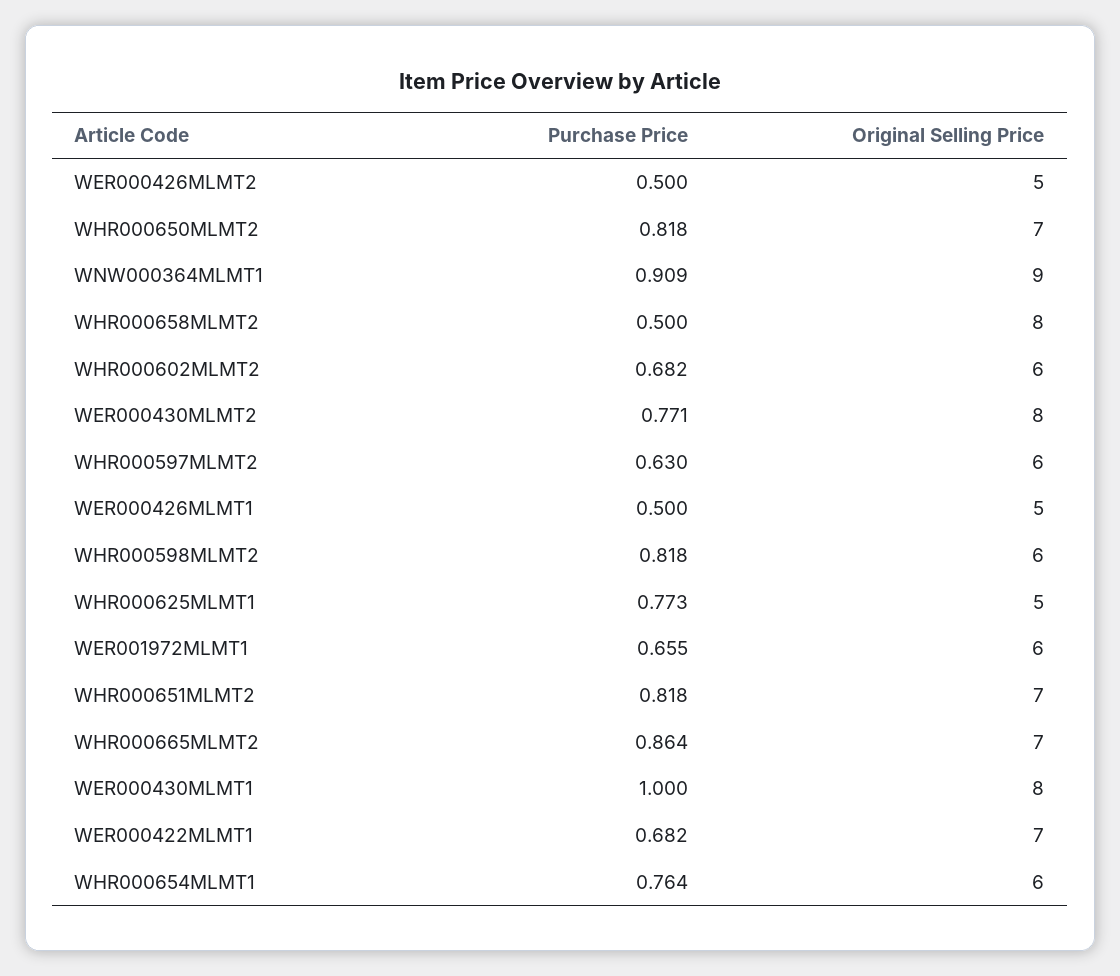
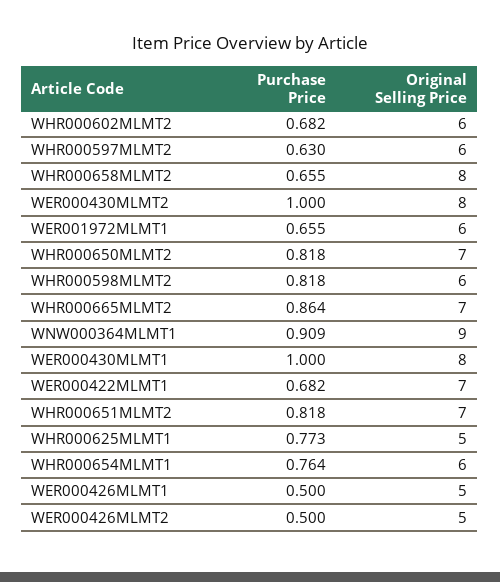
  {
    "Purchase Price": {
      "WER000426MLMT2": 0.5,
      "WHR000650MLMT2": 0.818,
      "WNW000364MLMT1": 0.909,
-     "WHR000658MLMT2": 0.5,
+     "WHR000658MLMT2": 0.655,
      "WHR000602MLMT2": 0.682,
-     "WER000430MLMT2": 0.771,
+     "WER000430MLMT2": 1,
      "WHR000597MLMT2": 0.63,
      "WER000426MLMT1": 0.5,
      "WHR000598MLMT2": 0.818,
      "WHR000625MLMT1": 0.773,
      "WER001972MLMT1": 0.655,
      "WHR000651MLMT2": 0.818,
      "WHR000665MLMT2": 0.864,
      "WER000430MLMT1": 1,
      "WER000422MLMT1": 0.682,
      "WHR000654MLMT1": 0.764
    },
    "Original Selling Price": {
      "WER000426MLMT2": 5,
      "WHR000650MLMT2": 7,
      "WNW000364MLMT1": 9,
      "WHR000658MLMT2": 8,
      "WHR000602MLMT2": 6,
      "WER000430MLMT2": 8,
      "WHR000597MLMT2": 6,
      "WER000426MLMT1": 5,
      "WHR000598MLMT2": 6,
      "WHR000625MLMT1": 5,
      "WER001972MLMT1": 6,
      "WHR000651MLMT2": 7,
      "WHR000665MLMT2": 7,
      "WER000430MLMT1": 8,
      "WER000422MLMT1": 7,
      "WHR000654MLMT1": 6
    }
  }

